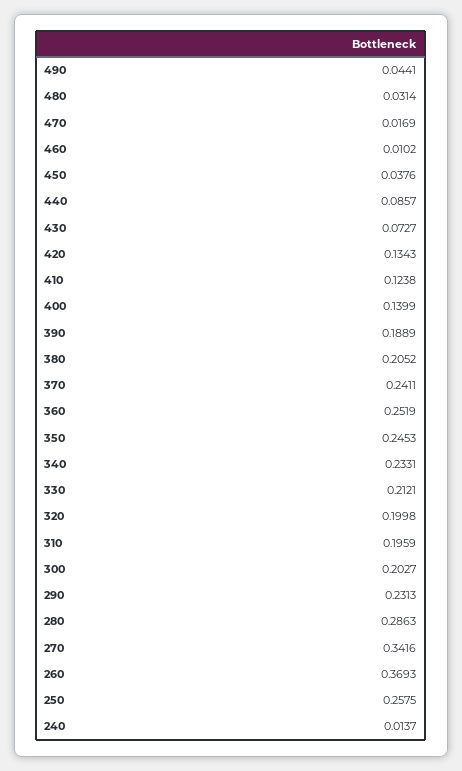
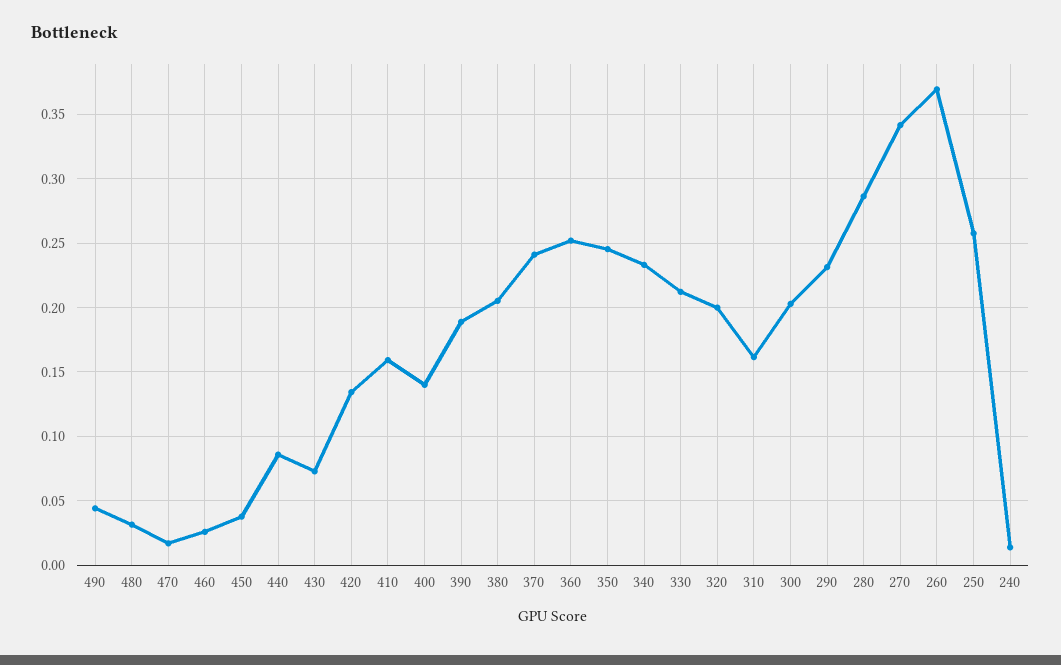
  {
    "490": 0.0441,
    "480": 0.0314,
    "470": 0.0169,
-   "460": 0.0102,
+   "460": 0.025,
    "450": 0.0376,
    "440": 0.0857,
    "430": 0.0727,
    "420": 0.1343,
-   "410": 0.1238,
+   "410": 0.16,
    "400": 0.1399,
    "390": 0.1889,
    "380": 0.2052,
    "370": 0.2411,
    "360": 0.2519,
    "350": 0.2453,
    "340": 0.2331,
    "330": 0.2121,
    "320": 0.1998,
-   "310": 0.1959,
+   "310": 0.16,
    "300": 0.2027,
    "290": 0.2313,
    "280": 0.2863,
    "270": 0.3416,
    "260": 0.3693,
    "250": 0.2575,
    "240": 0.0137
  }

